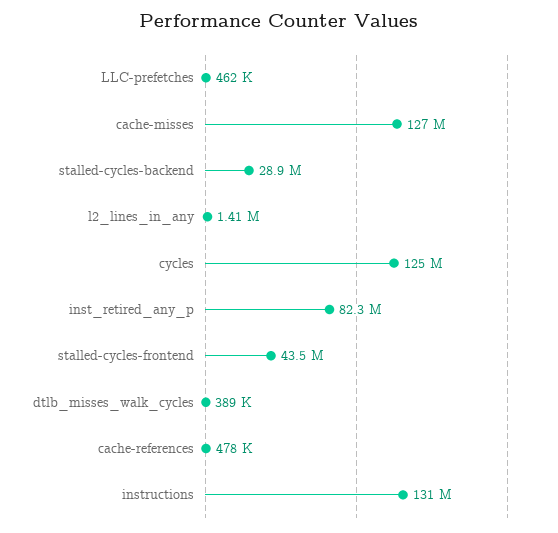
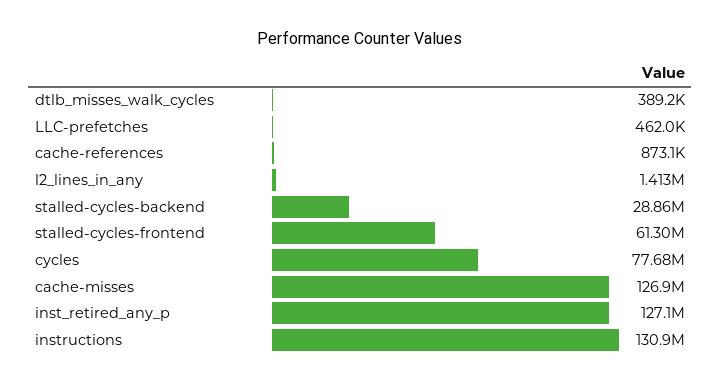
  {
    "LLC-prefetches": 462000,
    "cache-misses": 126900000,
    "stalled-cycles-backend": 28860000,
    "l2_lines_in_any": 1413000,
-   "cycles": 125000000,
+   "cycles": 77680000,
-   "inst_retired_any_p": 82300000,
+   "inst_retired_any_p": 127100000,
-   "stalled-cycles-frontend": 43500000,
+   "stalled-cycles-frontend": 61300000,
    "dtlb_misses_walk_cycles": 389200,
-   "cache-references": 478000,
+   "cache-references": 873100,
    "instructions": 130900000
  }

